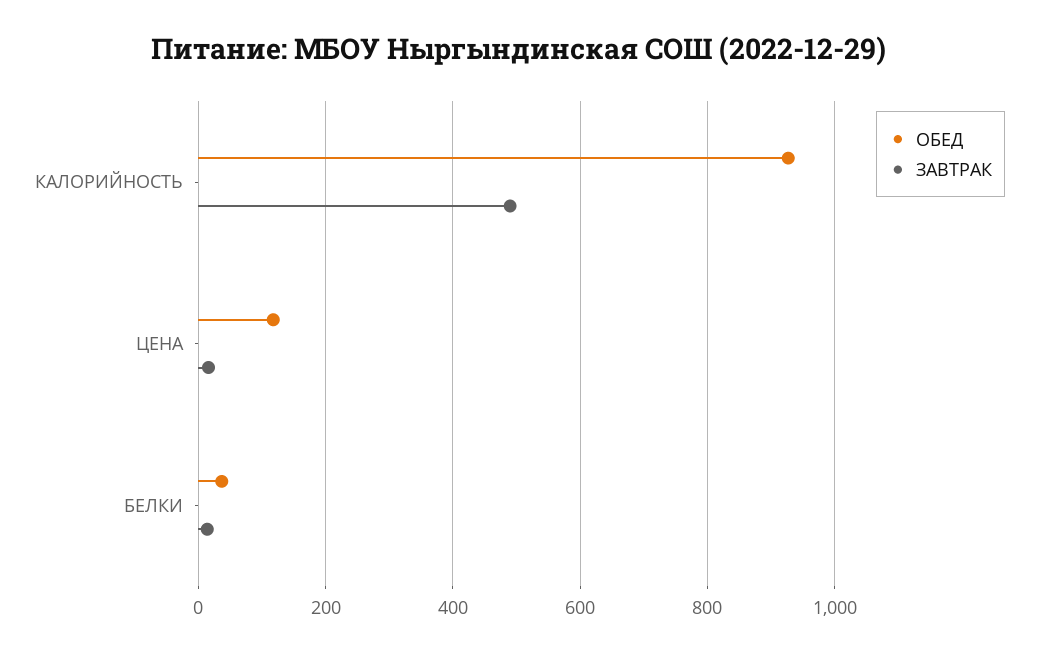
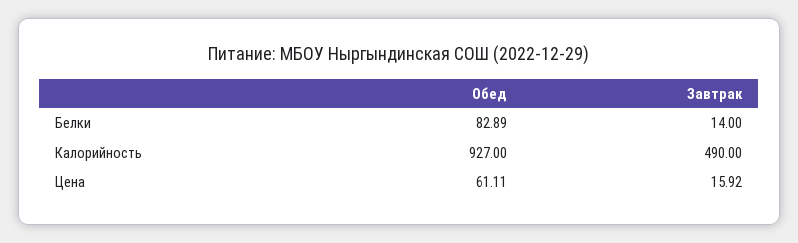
  {
    "ОБЕД": {
      "КАЛОРИЙНОСТЬ": 927,
-     "ЦЕНА": 120,
+     "ЦЕНА": 61.11,
-     "БЕЛКИ": 40
+     "БЕЛКИ": 82.89
    },
    "ЗАВТРАК": {
      "КАЛОРИЙНОСТЬ": 490,
      "ЦЕНА": 15.92,
      "БЕЛКИ": 14
    }
  }

